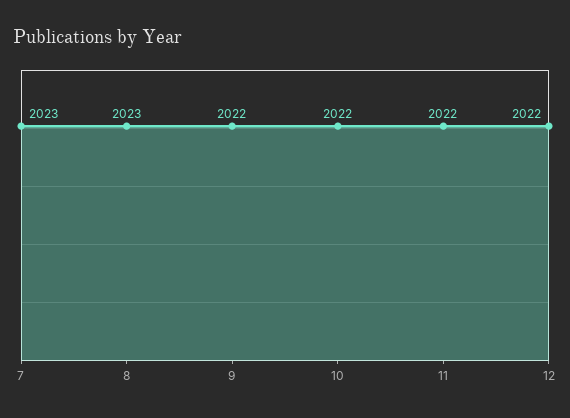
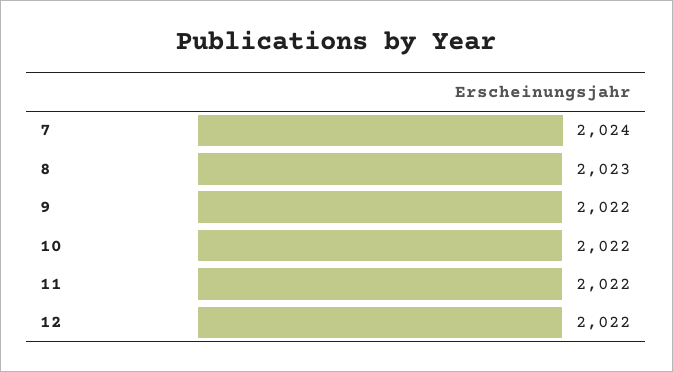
  {
-   "7": 2023,
+   "7": 2024,
    "8": 2023,
    "9": 2022,
    "10": 2022,
    "11": 2022,
    "12": 2022
  }

